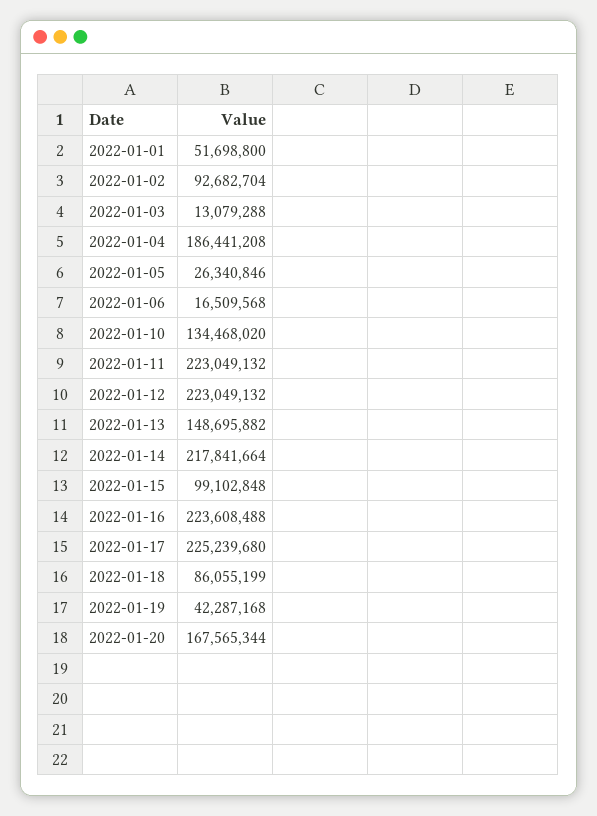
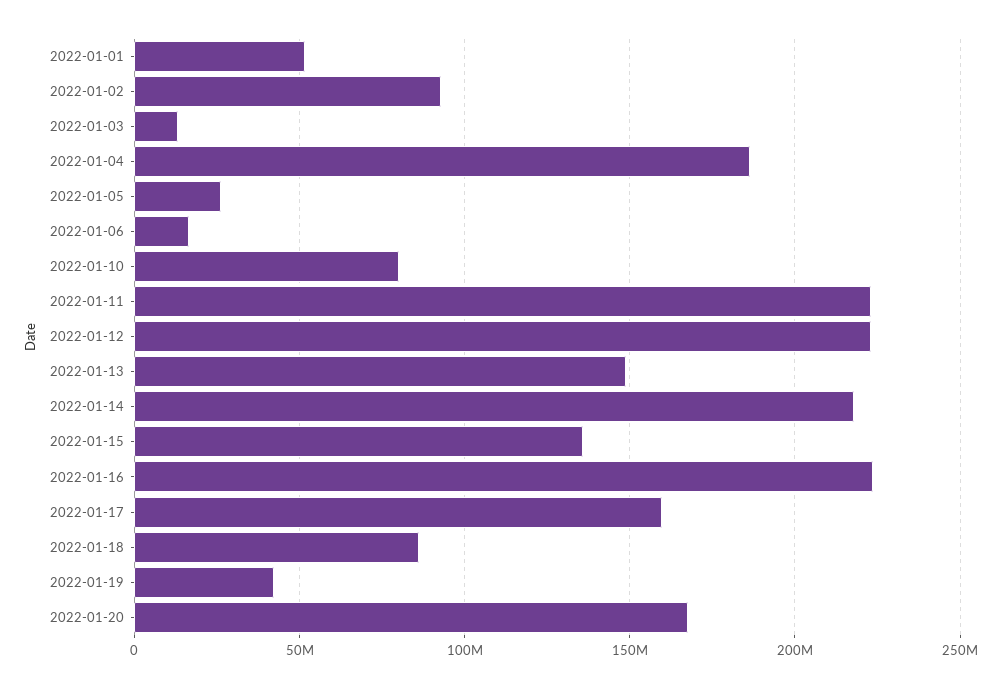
  {
    "2022-01-01": 51698800,
    "2022-01-02": 92682704,
    "2022-01-03": 13079288,
    "2022-01-04": 186441208,
    "2022-01-05": 26340846,
    "2022-01-06": 16509568,
-   "2022-01-10": 134468020,
+   "2022-01-10": 80000000,
    "2022-01-11": 223049132,
    "2022-01-12": 223049132,
    "2022-01-13": 148695882,
    "2022-01-14": 217841664,
-   "2022-01-15": 99102848,
+   "2022-01-15": 135000000,
    "2022-01-16": 223608488,
-   "2022-01-17": 225239680,
+   "2022-01-17": 160000000,
    "2022-01-18": 86055199,
    "2022-01-19": 42287168,
    "2022-01-20": 167565344
  }

